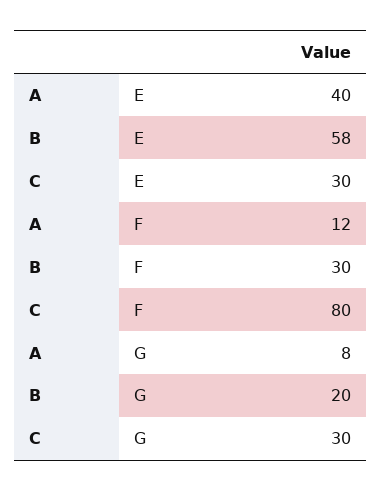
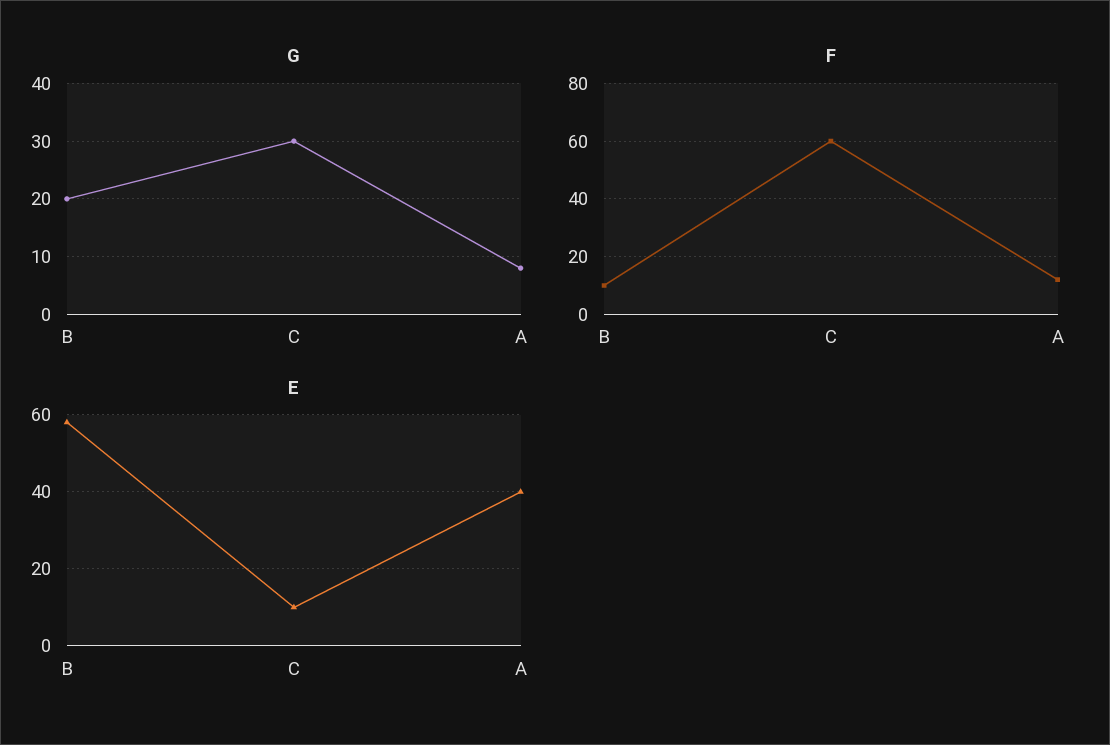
  {
    "E": {
      "A": 40,
      "B": 58,
-     "C": 30
+     "C": 10
    },
    "F": {
      "A": 12,
-     "B": 30,
+     "B": 10,
-     "C": 80
+     "C": 60
    },
    "G": {
      "A": 8,
      "B": 20,
      "C": 30
    }
  }

